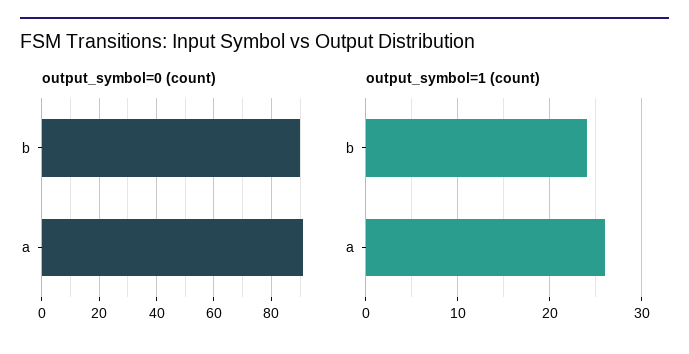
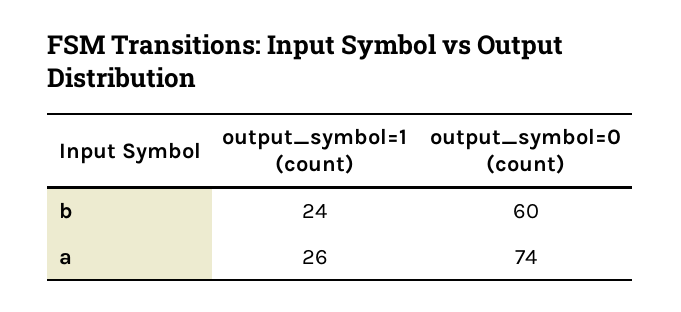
  {
    "output_symbol=0 (count)": {
-     "b": 90,
+     "b": 60,
-     "a": 90
+     "a": 74
    },
    "output_symbol=1 (count)": {
      "b": 24,
      "a": 26
    }
  }

